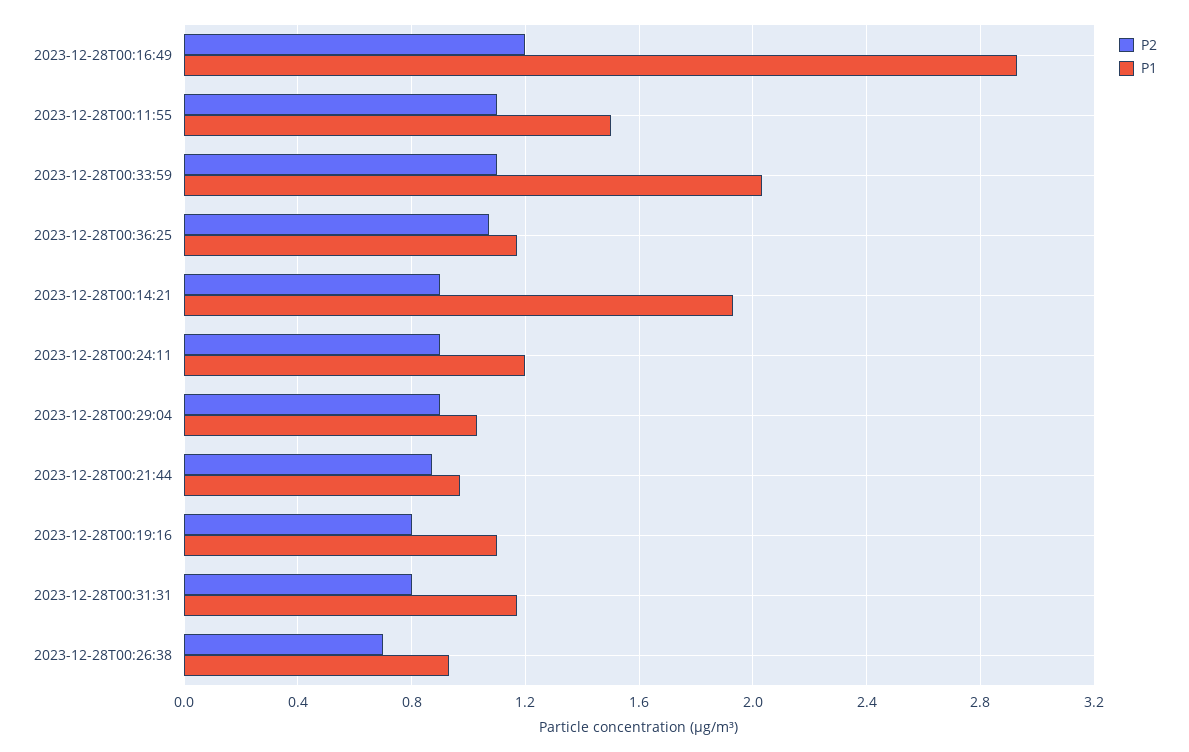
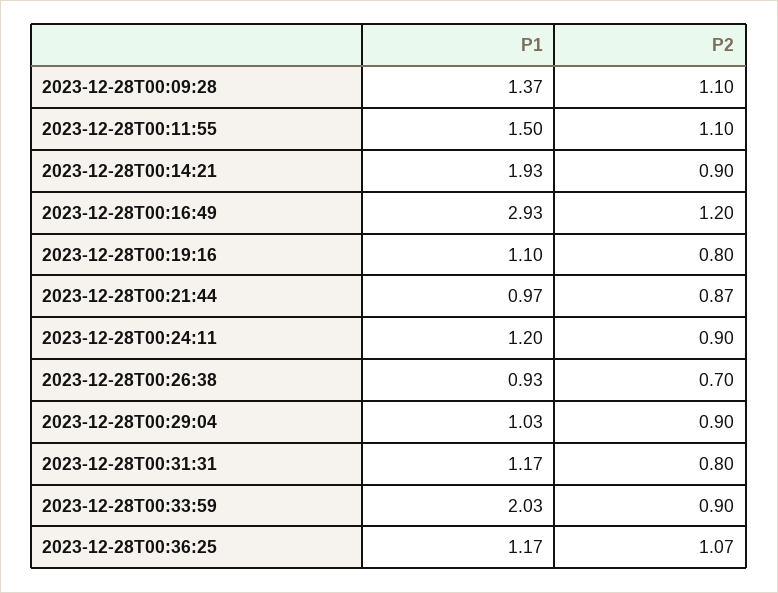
  {
    "P2": {
      "2023-12-28T00:16:49": 1.2,
      "2023-12-28T00:11:55": 1.1,
-     "2023-12-28T00:33:59": 1.1,
+     "2023-12-28T00:33:59": 0.9,
      "2023-12-28T00:36:25": 1.07,
      "2023-12-28T00:14:21": 0.9,
      "2023-12-28T00:24:11": 0.9,
      "2023-12-28T00:29:04": 0.9,
      "2023-12-28T00:21:44": 0.87,
      "2023-12-28T00:19:16": 0.8,
      "2023-12-28T00:31:31": 0.8,
-     "2023-12-28T00:26:38": 0.7
+     "2023-12-28T00:26:38": 0.7,
+     "2023-12-28T00:09:28": 1.1
    },
    "P1": {
      "2023-12-28T00:16:49": 2.93,
      "2023-12-28T00:11:55": 1.5,
      "2023-12-28T00:33:59": 2.03,
      "2023-12-28T00:36:25": 1.17,
      "2023-12-28T00:14:21": 1.93,
      "2023-12-28T00:24:11": 1.2,
      "2023-12-28T00:29:04": 1.03,
      "2023-12-28T00:21:44": 0.97,
      "2023-12-28T00:19:16": 1.1,
      "2023-12-28T00:31:31": 1.17,
-     "2023-12-28T00:26:38": 0.93
+     "2023-12-28T00:26:38": 0.93,
+     "2023-12-28T00:09:28": 1.37
    }
  }

